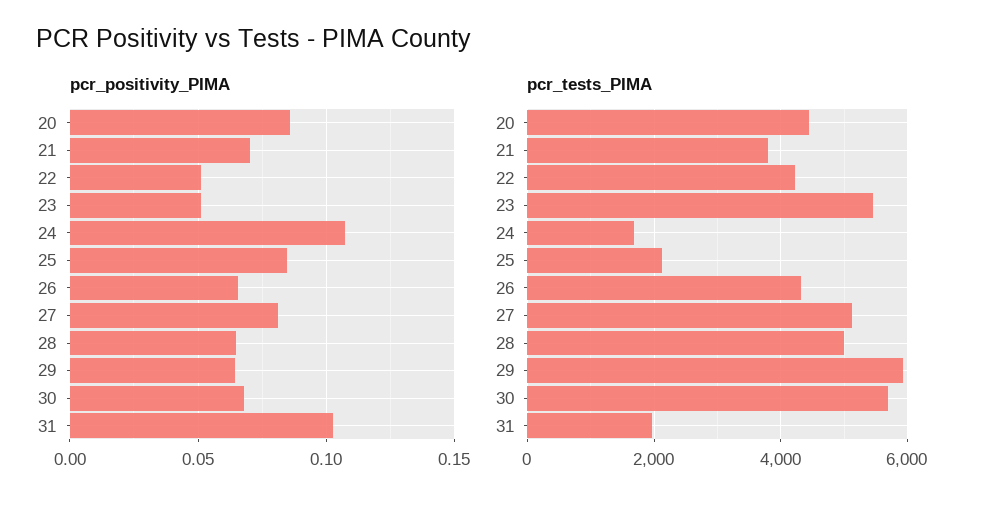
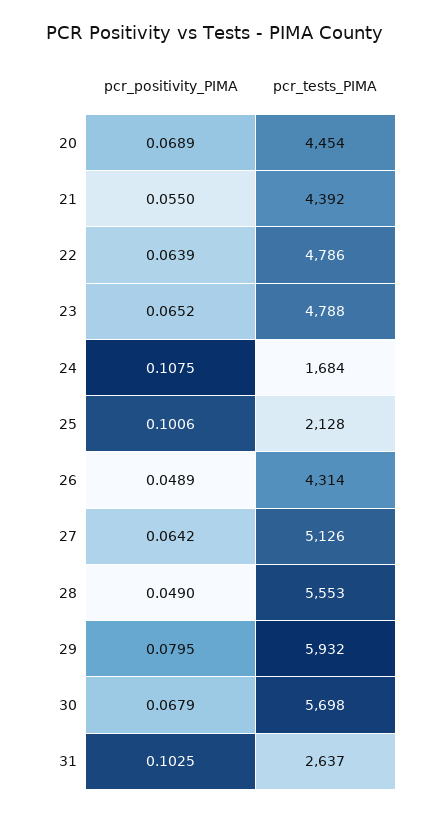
  {
    "pcr_positivity_PIMA": {
-     "20": 0.085,
+     "20": 0.0689,
-     "21": 0.07,
+     "21": 0.055,
-     "22": 0.05,
+     "22": 0.0639,
-     "23": 0.05,
+     "23": 0.0652,
      "24": 0.1075,
-     "25": 0.085,
+     "25": 0.1006,
-     "26": 0.065,
+     "26": 0.0489,
-     "27": 0.08,
+     "27": 0.0642,
-     "28": 0.065,
+     "28": 0.049,
-     "29": 0.065,
+     "29": 0.0795,
      "30": 0.0679,
      "31": 0.1025
    },
    "pcr_tests_PIMA": {
      "20": 4454,
-     "21": 3800,
+     "21": 4392,
-     "22": 4200,
+     "22": 4786,
-     "23": 5400,
+     "23": 4788,
      "24": 1684,
      "25": 2128,
      "26": 4314,
      "27": 5126,
-     "28": 5000,
+     "28": 5553,
      "29": 5932,
      "30": 5698,
-     "31": 2000
+     "31": 2637
    }
  }

